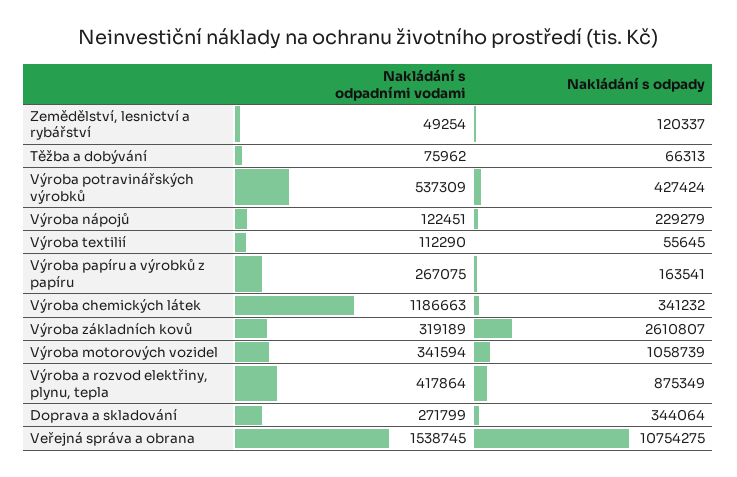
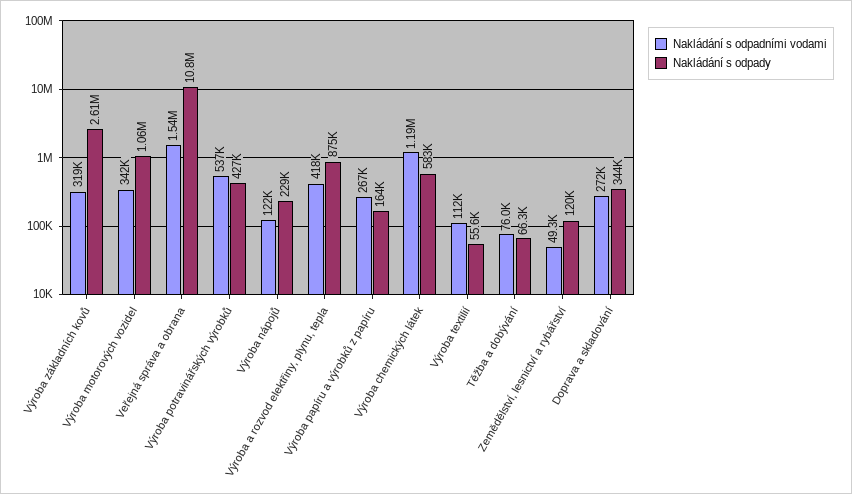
  {
    "Nakládání s odpadními vodami": {
      "Zemědělství, lesnictví a rybářství": 49254,
      "Těžba a dobývání": 75962,
      "Výroba potravinářských výrobků": 537309,
      "Výroba nápojů": 122451,
      "Výroba textilií": 112290,
      "Výroba papíru a výrobků z papíru": 267075,
      "Výroba chemických látek": 1186663,
      "Výroba základních kovů": 319189,
      "Výroba motorových vozidel": 341594,
      "Výroba a rozvod elektřiny, plynu, tepla": 417864,
      "Doprava a skladování": 271799,
      "Veřejná správa a obrana": 1538745
    },
    "Nakládání s odpady": {
      "Zemědělství, lesnictví a rybářství": 120337,
      "Těžba a dobývání": 66313,
      "Výroba potravinářských výrobků": 427424,
      "Výroba nápojů": 229279,
      "Výroba textilií": 55645,
      "Výroba papíru a výrobků z papíru": 163541,
-     "Výroba chemických látek": 341232,
+     "Výroba chemických látek": 583000,
      "Výroba základních kovů": 2610807,
      "Výroba motorových vozidel": 1058739,
      "Výroba a rozvod elektřiny, plynu, tepla": 875349,
      "Doprava a skladování": 344064,
      "Veřejná správa a obrana": 10754275
    }
  }

